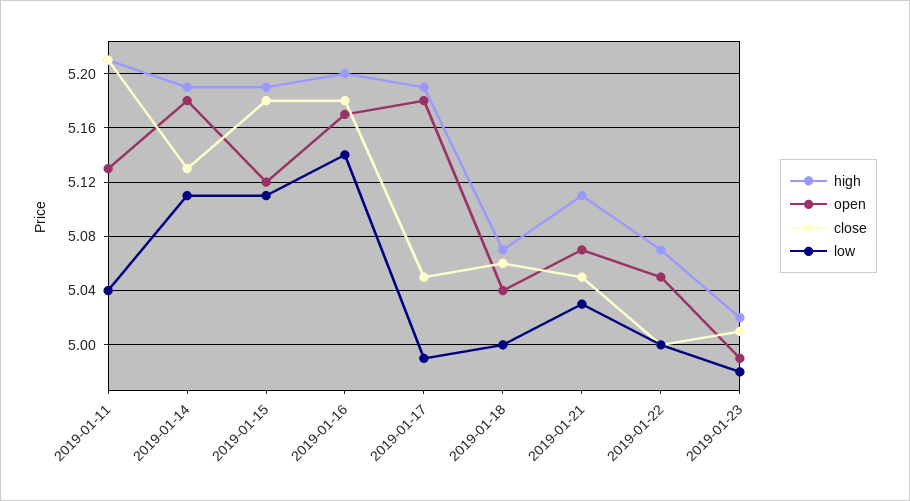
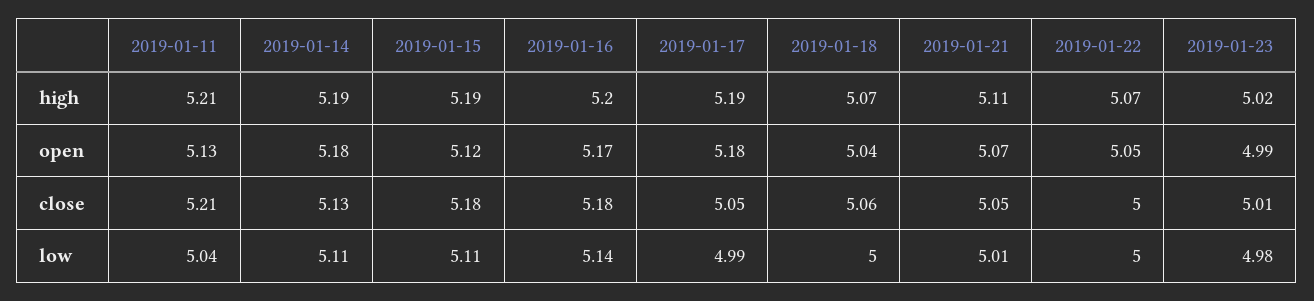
  {
    "high": {
      "2019-01-11": 5.21,
      "2019-01-14": 5.19,
      "2019-01-15": 5.19,
      "2019-01-16": 5.2,
      "2019-01-17": 5.19,
      "2019-01-18": 5.07,
      "2019-01-21": 5.11,
      "2019-01-22": 5.07,
      "2019-01-23": 5.02
    },
    "open": {
      "2019-01-11": 5.13,
      "2019-01-14": 5.18,
      "2019-01-15": 5.12,
      "2019-01-16": 5.17,
      "2019-01-17": 5.18,
      "2019-01-18": 5.04,
      "2019-01-21": 5.07,
      "2019-01-22": 5.05,
      "2019-01-23": 4.99
    },
    "close": {
      "2019-01-11": 5.21,
      "2019-01-14": 5.13,
      "2019-01-15": 5.18,
      "2019-01-16": 5.18,
      "2019-01-17": 5.05,
      "2019-01-18": 5.06,
      "2019-01-21": 5.05,
      "2019-01-22": 5,
      "2019-01-23": 5.01
    },
    "low": {
      "2019-01-11": 5.04,
      "2019-01-14": 5.11,
      "2019-01-15": 5.11,
      "2019-01-16": 5.14,
      "2019-01-17": 4.99,
      "2019-01-18": 5,
-     "2019-01-21": 5.03,
+     "2019-01-21": 5.01,
      "2019-01-22": 5,
      "2019-01-23": 4.98
    }
  }

